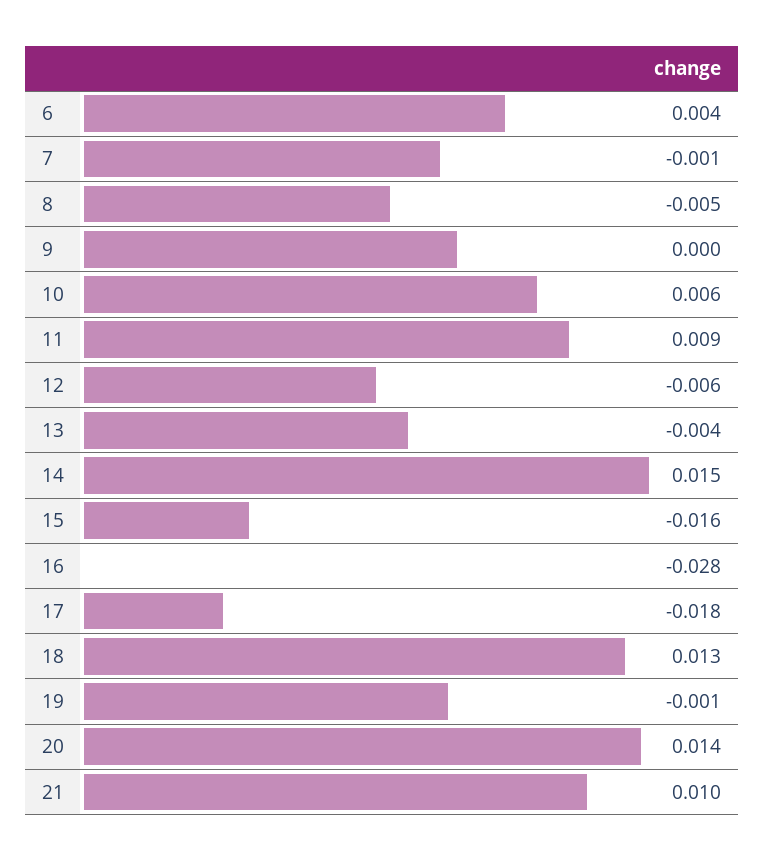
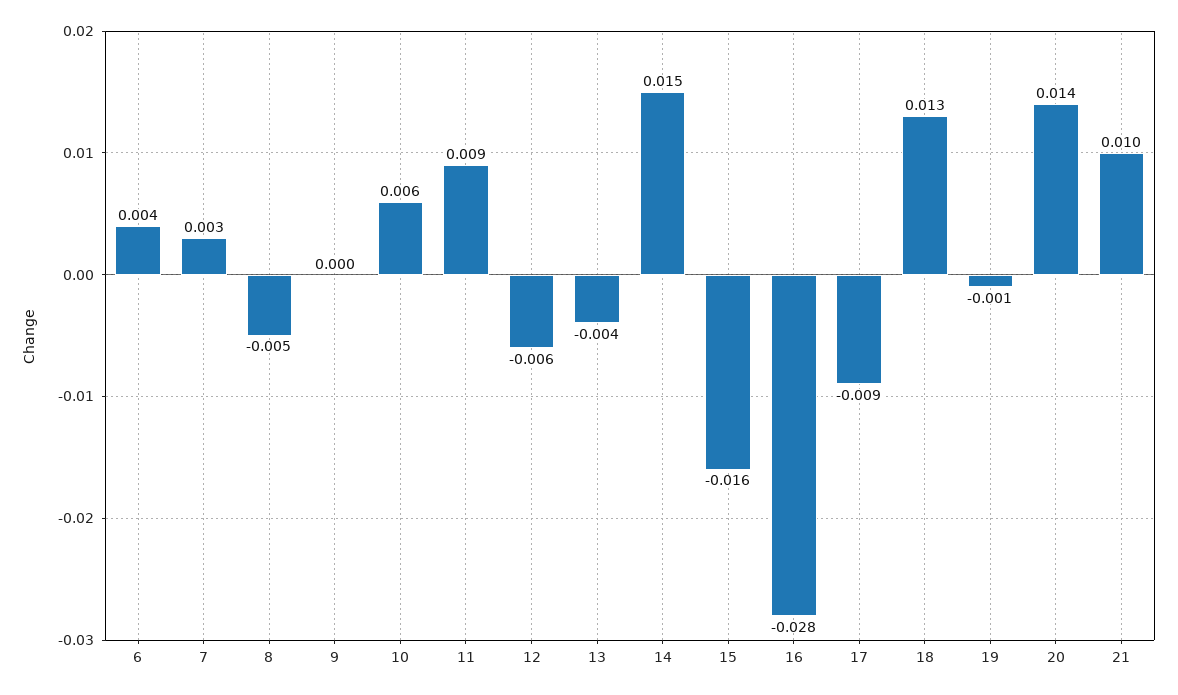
  {
    "6": 0.004,
-   "7": -0.001,
+   "7": 0.003,
    "8": -0.005,
    "9": 0,
    "10": 0.006,
    "11": 0.009,
    "12": -0.006,
    "13": -0.004,
    "14": 0.015,
    "15": -0.016,
    "16": -0.028,
-   "17": -0.018,
+   "17": -0.009,
    "18": 0.013,
    "19": -0.001,
    "20": 0.014,
    "21": 0.01
  }

